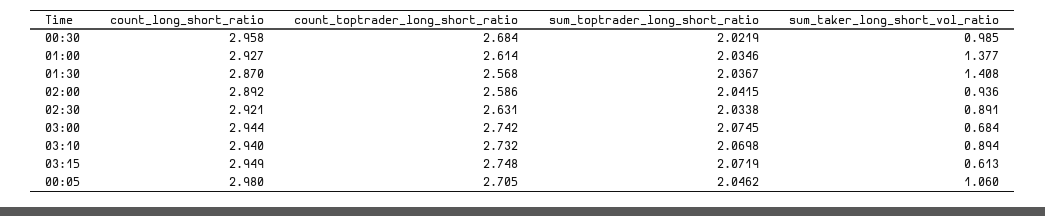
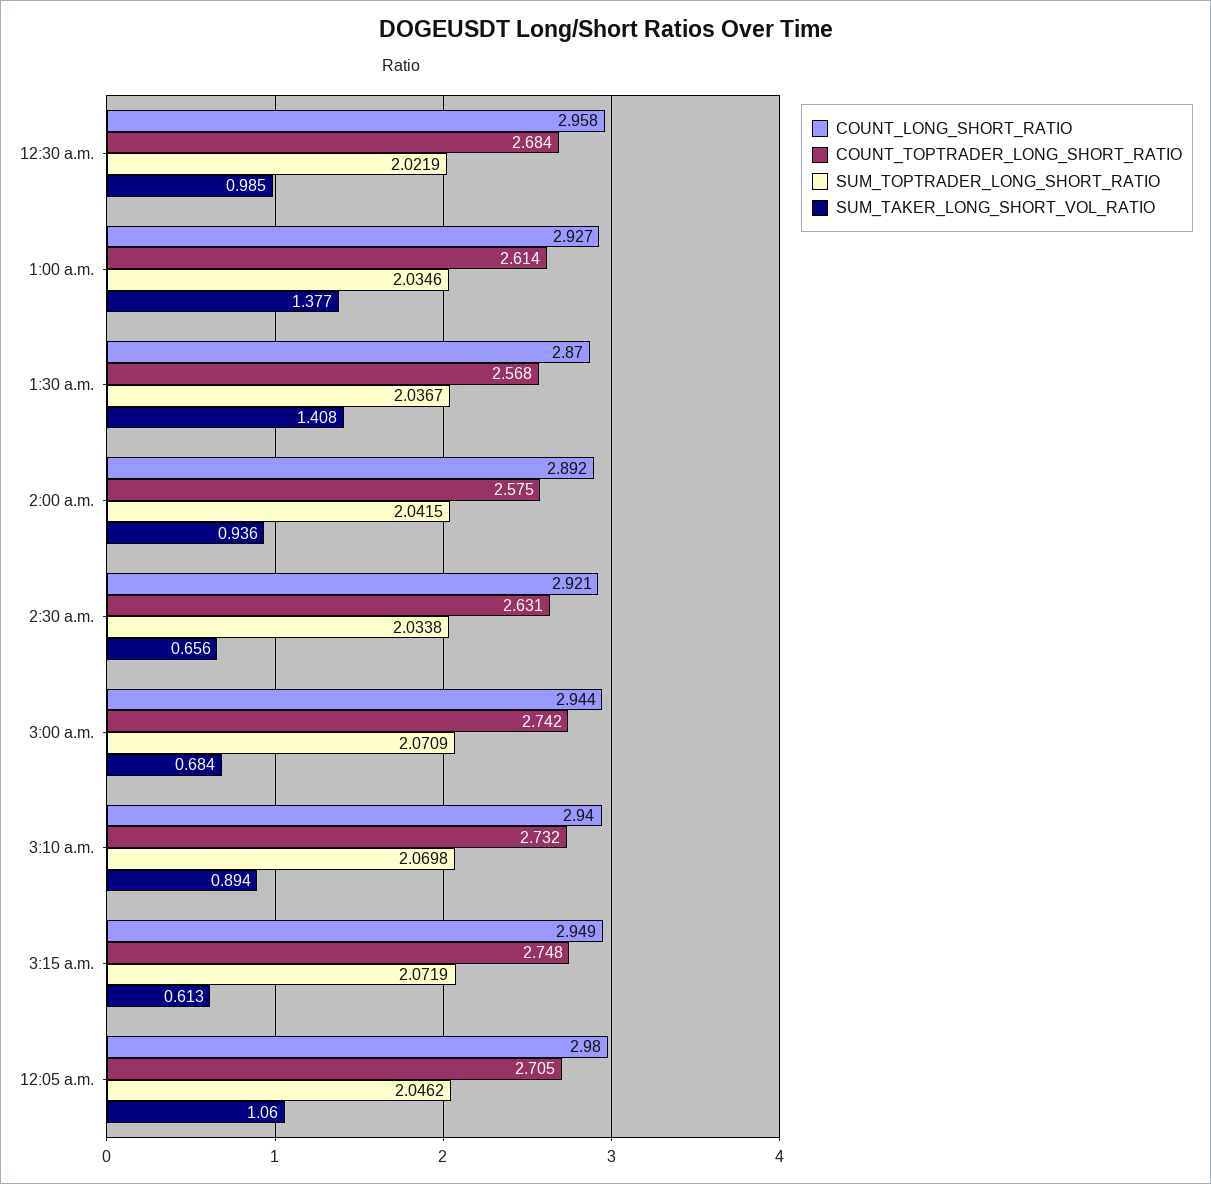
  {
    "count_long_short_ratio": {
      "00:30": 2.958,
      "01:00": 2.927,
      "01:30": 2.87,
      "02:00": 2.892,
      "02:30": 2.921,
      "03:00": 2.944,
      "03:10": 2.94,
      "03:15": 2.949,
      "00:05": 2.98
    },
    "count_toptrader_long_short_ratio": {
      "00:30": 2.684,
      "01:00": 2.614,
      "01:30": 2.568,
-     "02:00": 2.586,
+     "02:00": 2.575,
      "02:30": 2.631,
      "03:00": 2.742,
      "03:10": 2.732,
      "03:15": 2.748,
      "00:05": 2.705
    },
    "sum_toptrader_long_short_ratio": {
      "00:30": 2.0219,
      "01:00": 2.0346,
      "01:30": 2.0367,
      "02:00": 2.0415,
      "02:30": 2.0338,
-     "03:00": 2.0745,
+     "03:00": 2.0709,
      "03:10": 2.0698,
      "03:15": 2.0719,
      "00:05": 2.0462
    },
    "sum_taker_long_short_vol_ratio": {
      "00:30": 0.985,
      "01:00": 1.377,
      "01:30": 1.408,
      "02:00": 0.936,
-     "02:30": 0.891,
+     "02:30": 0.656,
      "03:00": 0.684,
      "03:10": 0.894,
      "03:15": 0.613,
      "00:05": 1.06
    }
  }

